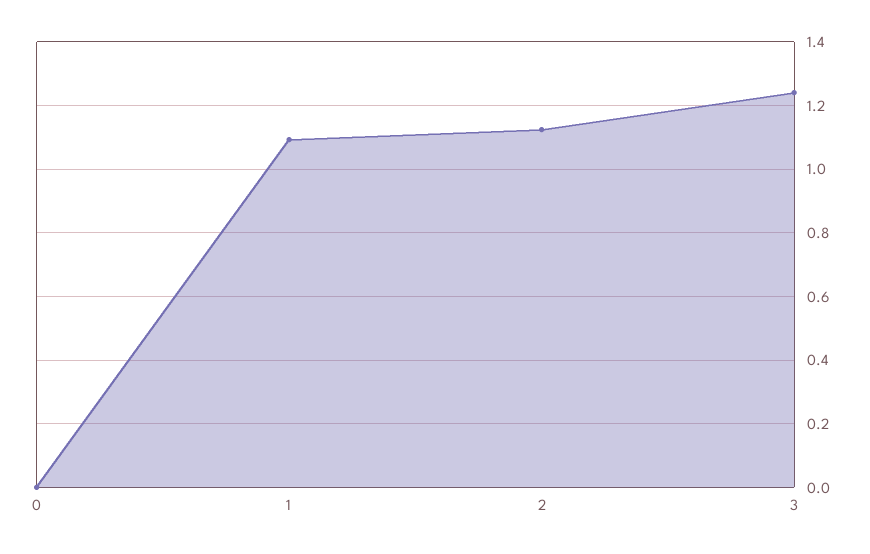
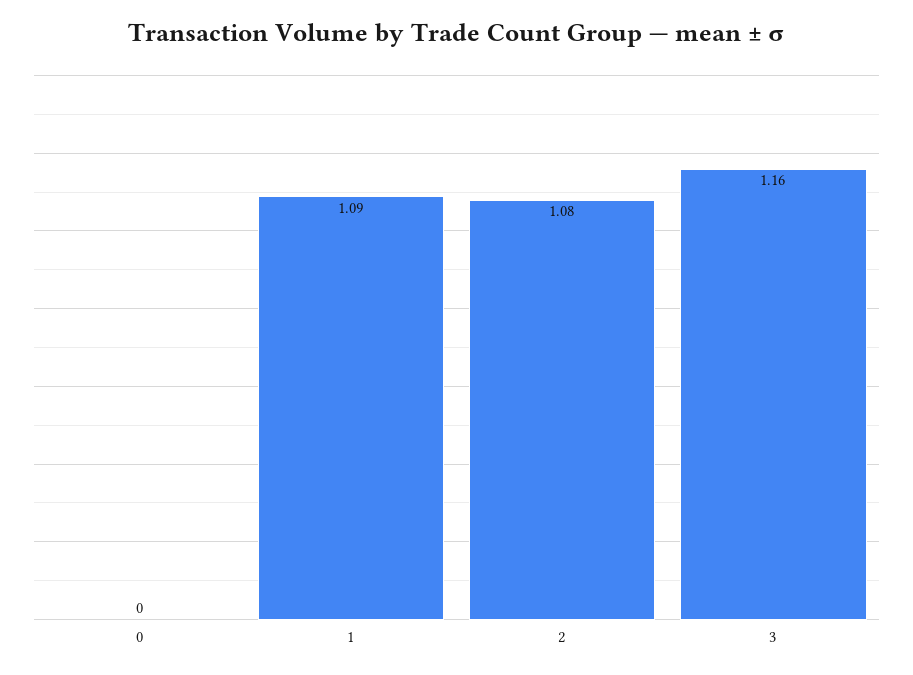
  {
    "0": 0,
    "1": 1.09,
-   "2": 1.12,
+   "2": 1.08,
-   "3": 1.24
+   "3": 1.16
  }

